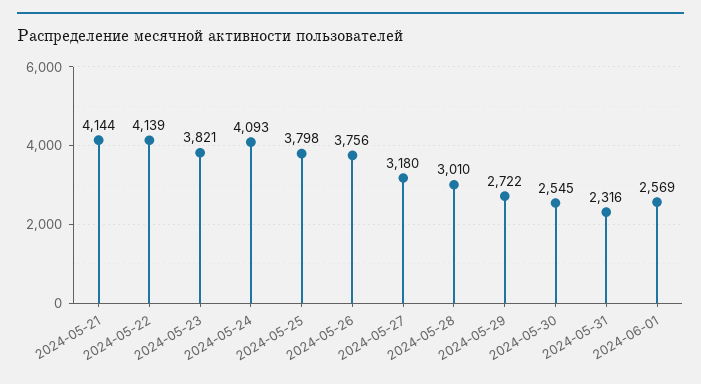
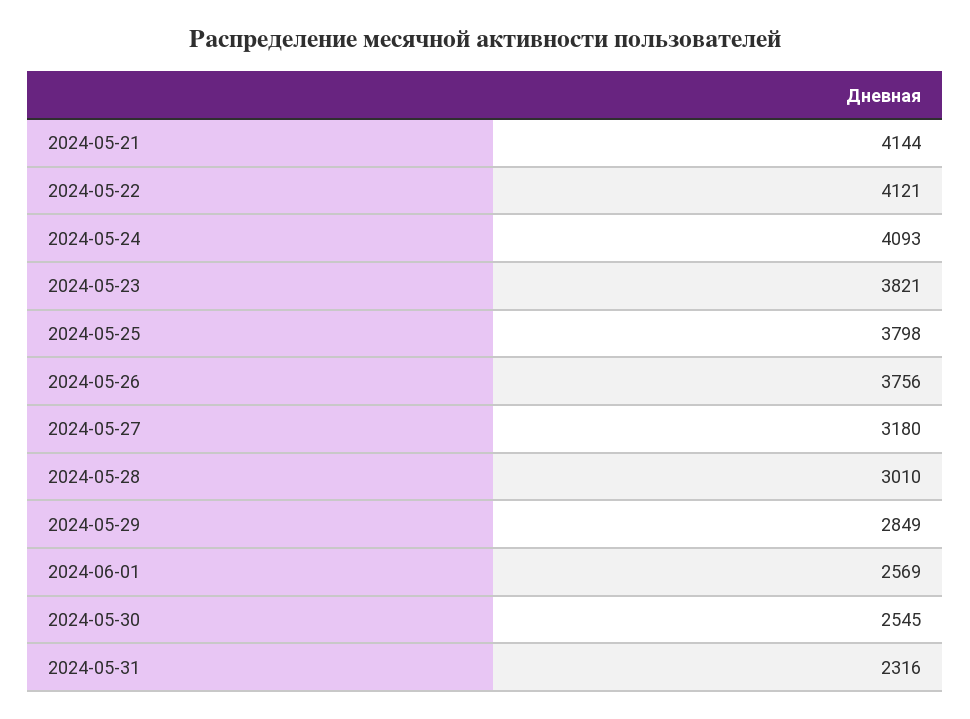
  {
    "2024-05-21": 4144,
-   "2024-05-22": 4139,
+   "2024-05-22": 4121,
    "2024-05-23": 3821,
    "2024-05-24": 4093,
    "2024-05-25": 3798,
    "2024-05-26": 3756,
    "2024-05-27": 3180,
    "2024-05-28": 3010,
-   "2024-05-29": 2722,
+   "2024-05-29": 2849,
    "2024-05-30": 2545,
    "2024-05-31": 2316,
    "2024-06-01": 2569
  }

